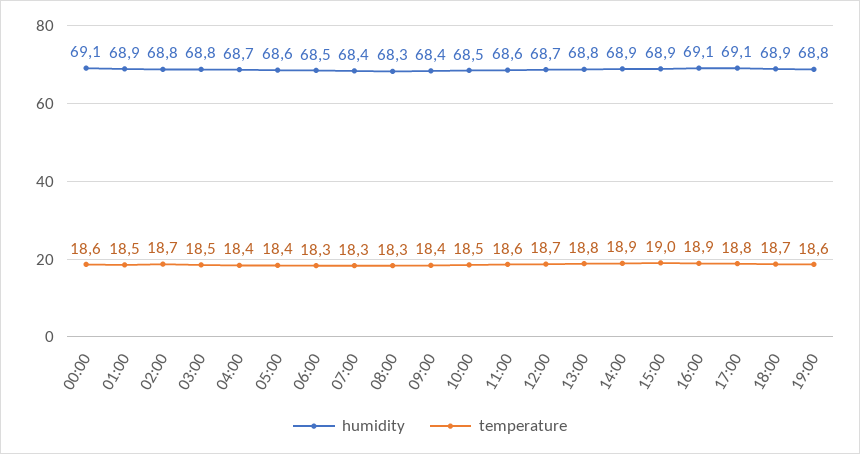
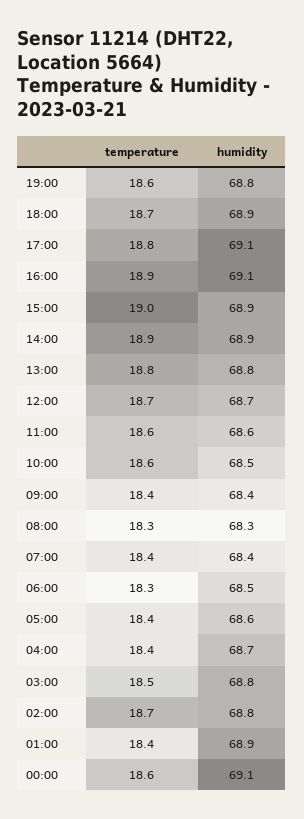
  {
    "humidity": {
      "00:00": 69.1,
      "01:00": 68.9,
      "02:00": 68.8,
      "03:00": 68.8,
      "04:00": 68.7,
      "05:00": 68.6,
      "06:00": 68.5,
      "07:00": 68.4,
      "08:00": 68.3,
      "09:00": 68.4,
      "10:00": 68.5,
      "11:00": 68.6,
      "12:00": 68.7,
      "13:00": 68.8,
      "14:00": 68.9,
      "15:00": 68.9,
      "16:00": 69.1,
      "17:00": 69.1,
      "18:00": 68.9,
      "19:00": 68.8
    },
    "temperature": {
      "00:00": 18.6,
-     "01:00": 18.5,
+     "01:00": 18.4,
      "02:00": 18.7,
      "03:00": 18.5,
      "04:00": 18.4,
      "05:00": 18.4,
      "06:00": 18.3,
-     "07:00": 18.3,
+     "07:00": 18.4,
      "08:00": 18.3,
      "09:00": 18.4,
-     "10:00": 18.5,
+     "10:00": 18.6,
      "11:00": 18.6,
      "12:00": 18.7,
      "13:00": 18.8,
      "14:00": 18.9,
      "15:00": 19,
      "16:00": 18.9,
      "17:00": 18.8,
      "18:00": 18.7,
      "19:00": 18.6
    }
  }

